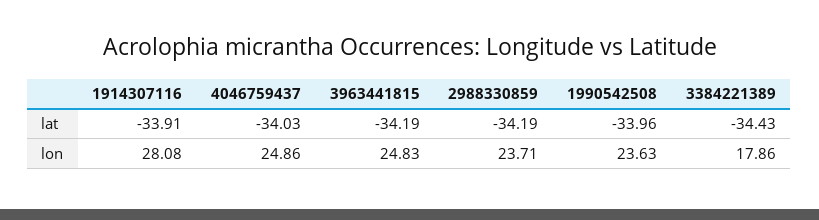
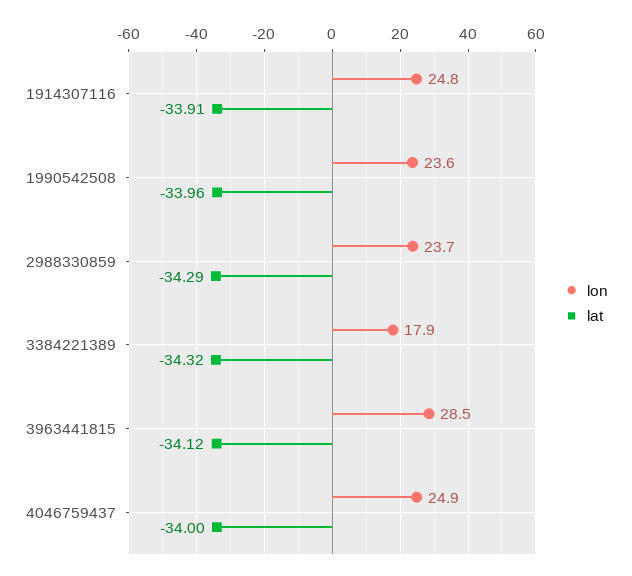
  {
    "lat": {
      "1914307116": -33.91,
-     "4046759437": -34.03,
+     "4046759437": -34,
-     "3963441815": -34.19,
+     "3963441815": -34.12,
-     "2988330859": -34.19,
+     "2988330859": -34.29,
      "1990542508": -33.96,
-     "3384221389": -34.43
+     "3384221389": -34.32
    },
    "lon": {
-     "1914307116": 28.08,
+     "1914307116": 24.8,
      "4046759437": 24.86,
-     "3963441815": 24.83,
+     "3963441815": 28.5,
      "2988330859": 23.71,
      "1990542508": 23.63,
      "3384221389": 17.86
    }
  }

